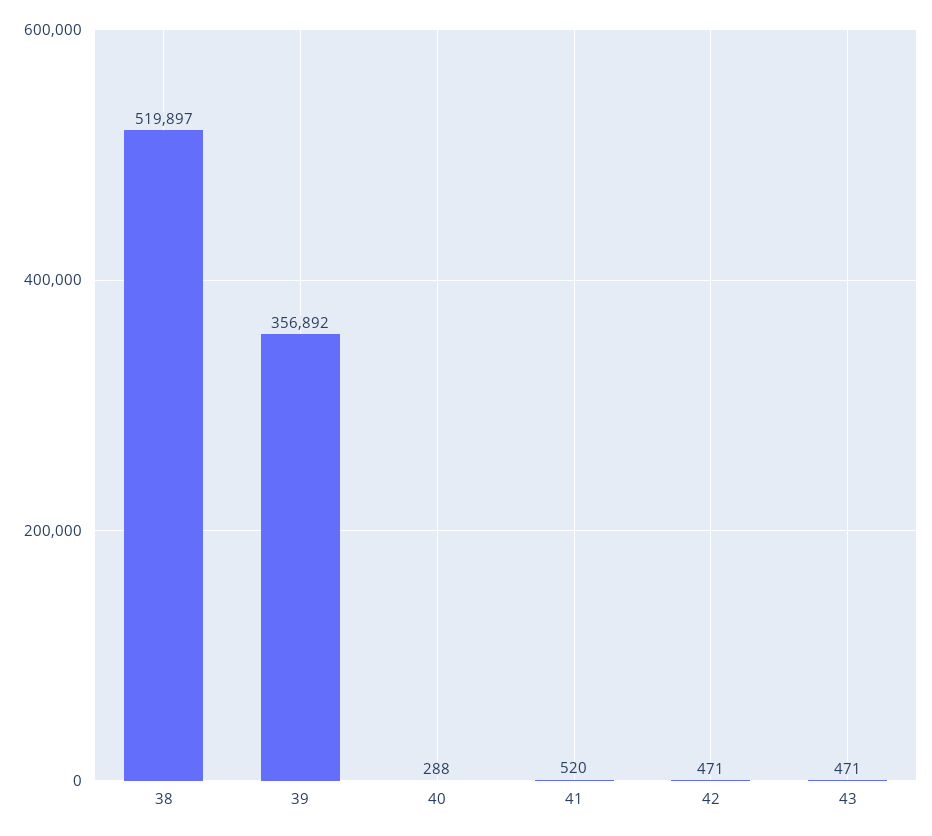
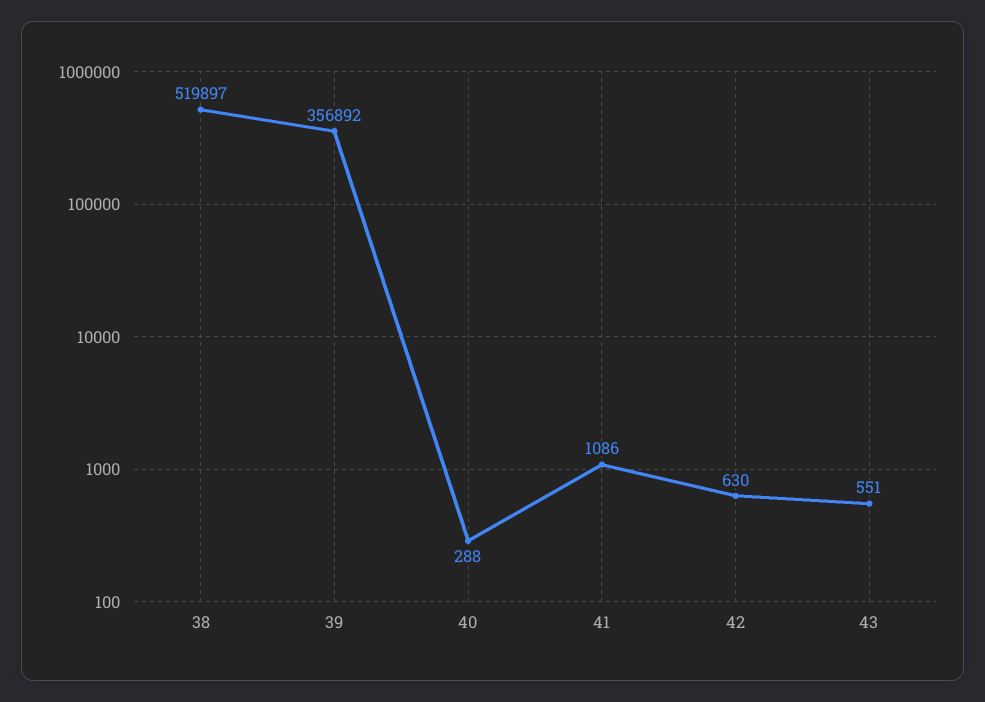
  {
    "38": 519897,
    "39": 356892,
    "40": 288,
-   "41": 520,
+   "41": 1086,
-   "42": 471,
+   "42": 630,
-   "43": 471
+   "43": 551
  }

